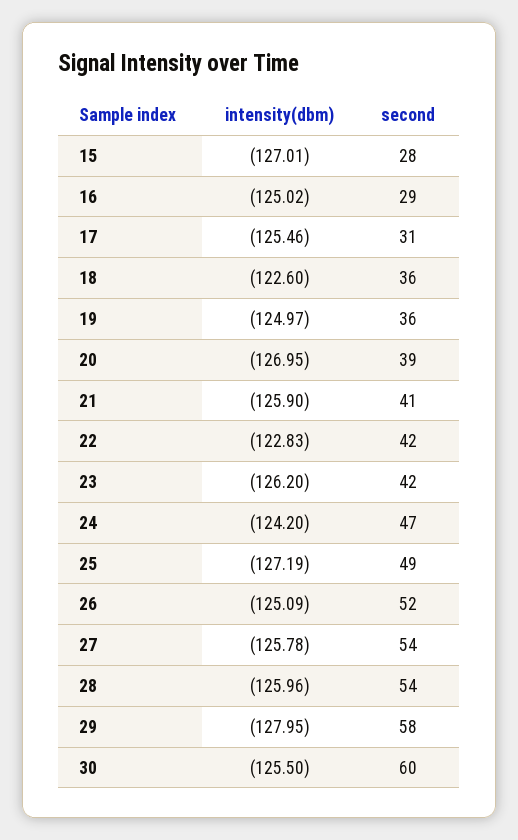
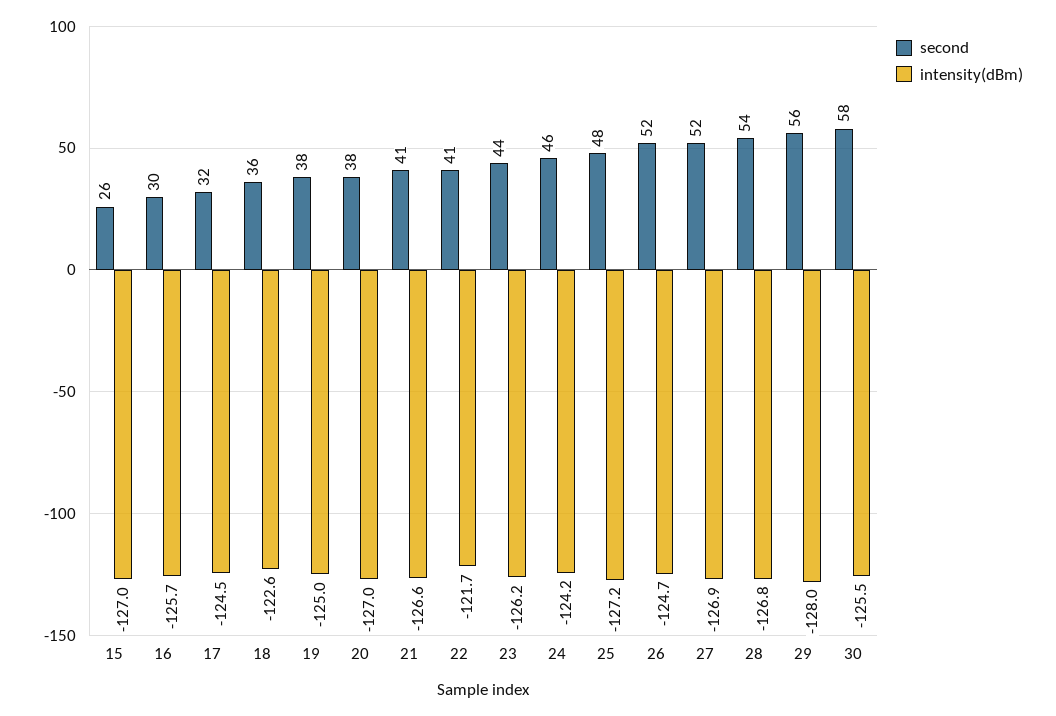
  {
    "intensity(dbm)": {
      "15": -127.01,
-     "16": -125.02,
+     "16": -125.7,
-     "17": -125.46,
+     "17": -124.5,
      "18": -122.6,
      "19": -124.97,
      "20": -126.95,
-     "21": -125.9,
+     "21": -126.6,
-     "22": -122.83,
+     "22": -121.7,
      "23": -126.2,
      "24": -124.2,
      "25": -127.19,
-     "26": -125.09,
+     "26": -124.7,
-     "27": -125.78,
+     "27": -126.9,
-     "28": -125.96,
+     "28": -126.8,
      "29": -127.95,
      "30": -125.5
    },
    "second": {
-     "15": 28,
+     "15": 26,
-     "16": 29,
+     "16": 30,
-     "17": 31,
+     "17": 32,
      "18": 36,
-     "19": 36,
+     "19": 38,
-     "20": 39,
+     "20": 38,
      "21": 41,
-     "22": 42,
+     "22": 41,
-     "23": 42,
+     "23": 44,
-     "24": 47,
+     "24": 46,
-     "25": 49,
+     "25": 48,
      "26": 52,
-     "27": 54,
+     "27": 52,
      "28": 54,
-     "29": 58,
+     "29": 56,
-     "30": 60
+     "30": 58
    }
  }

